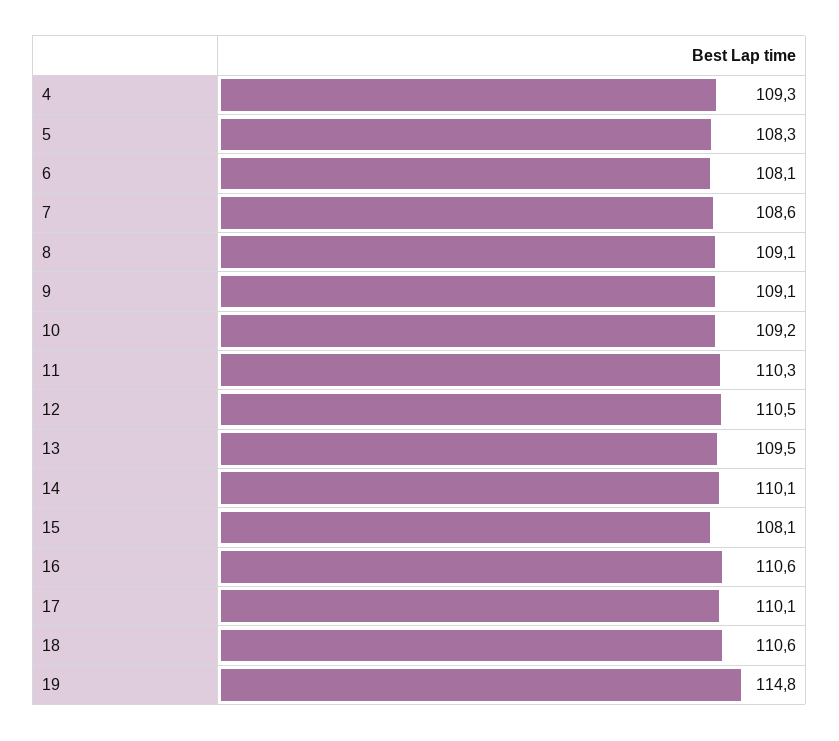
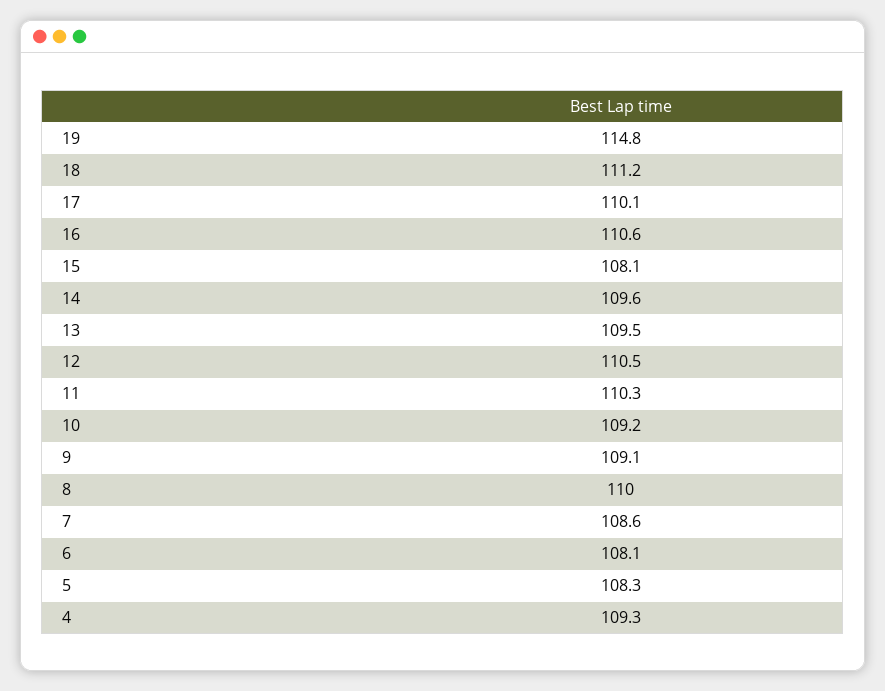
  {
    "4": 109.3,
    "5": 108.3,
    "6": 108.1,
    "7": 108.6,
-   "8": 109.1,
+   "8": 110,
    "9": 109.1,
    "10": 109.2,
    "11": 110.3,
    "12": 110.5,
    "13": 109.5,
-   "14": 110.1,
+   "14": 109.6,
    "15": 108.1,
    "16": 110.6,
    "17": 110.1,
-   "18": 110.6,
+   "18": 111.2,
    "19": 114.8
  }

